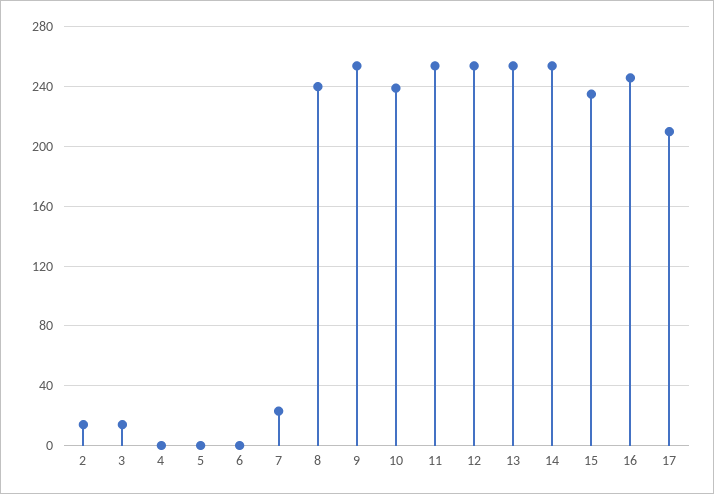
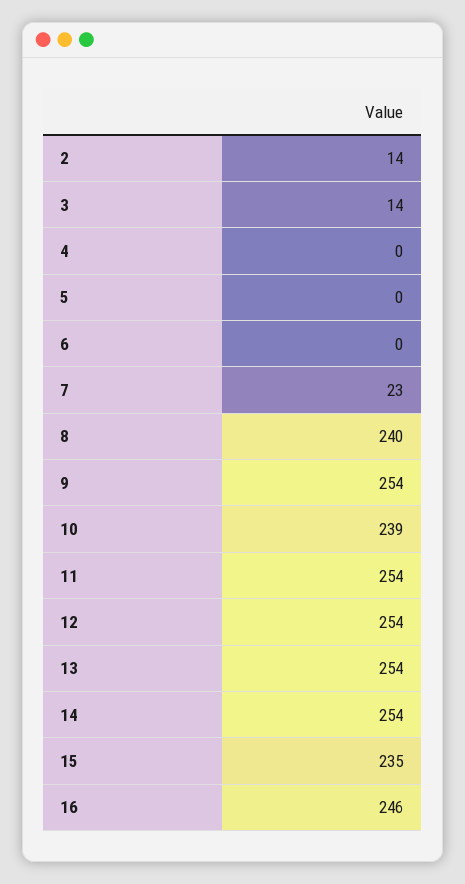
  {
    "2": 14,
    "3": 14,
    "4": 0,
    "5": 0,
    "6": 0,
    "7": 23,
    "8": 240,
    "9": 254,
    "10": 239,
    "11": 254,
    "12": 254,
    "13": 254,
    "14": 254,
    "15": 235,
-   "16": 246,
+   "16": 246
-   "17": 210
  }

